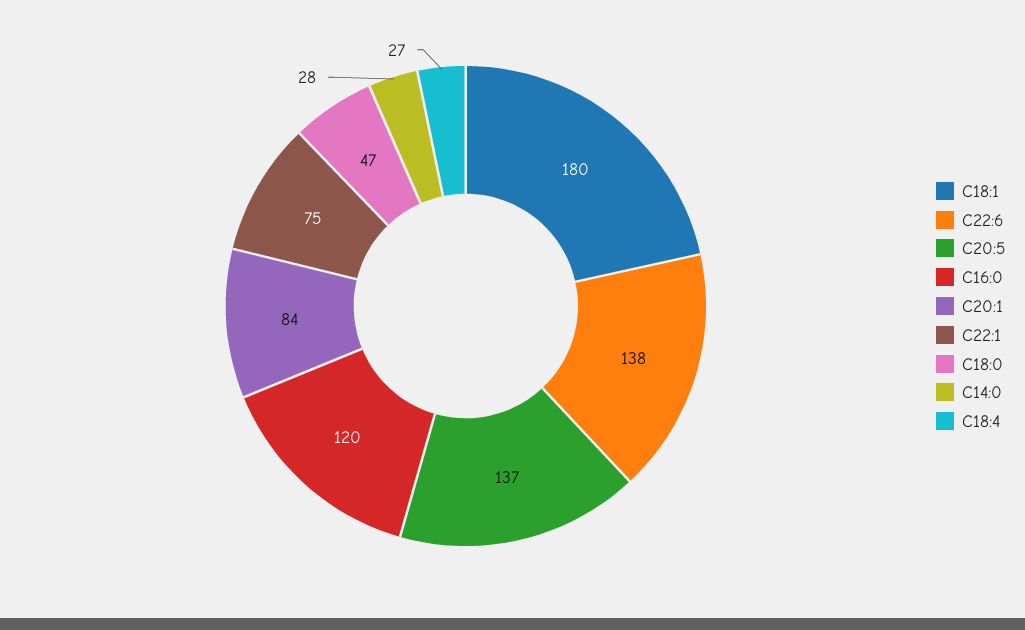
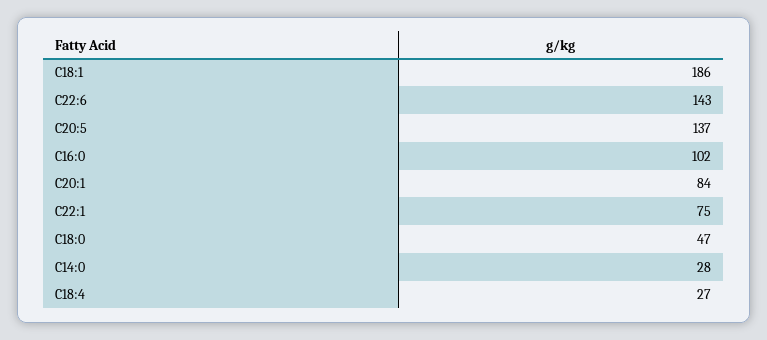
  {
-   "C18:1": 180,
+   "C18:1": 186,
-   "C22:6": 138,
+   "C22:6": 143,
    "C20:5": 137,
-   "C16:0": 120,
+   "C16:0": 102,
    "C20:1": 84,
    "C22:1": 75,
    "C18:0": 47,
    "C14:0": 28,
    "C18:4": 27
  }

